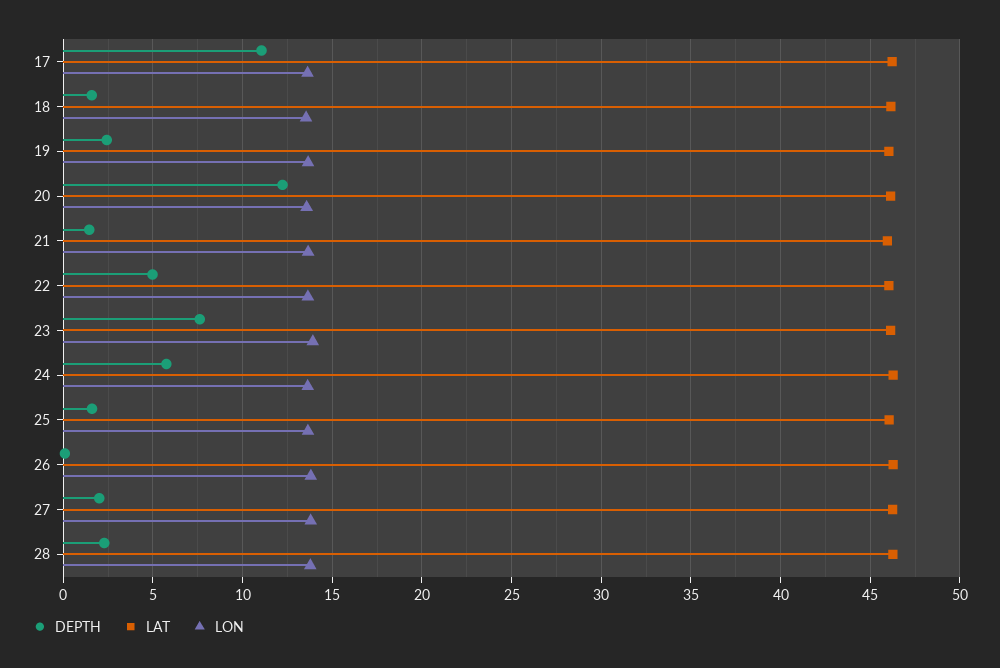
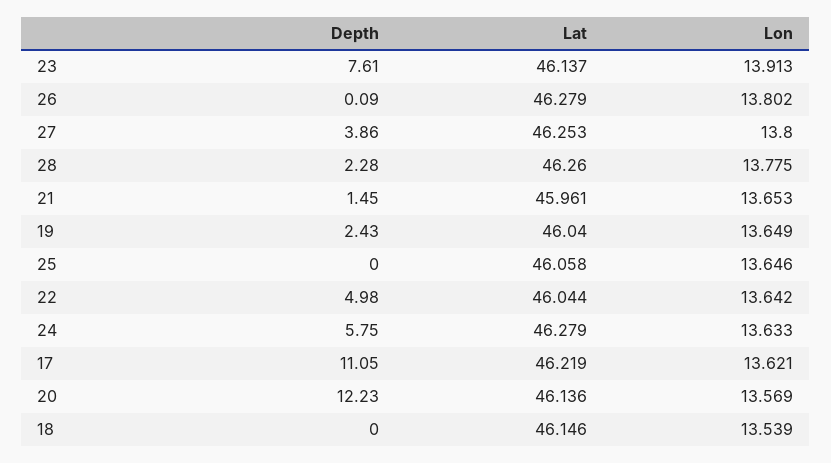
  {
    "DEPTH": {
      "17": 11.05,
-     "18": 1.5,
+     "18": 0,
      "19": 2.43,
      "20": 12.23,
      "21": 1.45,
      "22": 4.98,
      "23": 7.61,
      "24": 5.75,
-     "25": 1.5,
+     "25": 0,
      "26": 0.09,
-     "27": 2,
+     "27": 3.86,
      "28": 2.28
    },
    "LAT": {
      "17": 46.219,
      "18": 46.146,
      "19": 46.04,
      "20": 46.136,
      "21": 45.961,
      "22": 46.044,
      "23": 46.137,
      "24": 46.279,
      "25": 46.058,
      "26": 46.279,
      "27": 46.253,
      "28": 46.26
    },
    "LON": {
      "17": 13.621,
      "18": 13.539,
      "19": 13.649,
      "20": 13.569,
      "21": 13.653,
      "22": 13.642,
      "23": 13.913,
      "24": 13.633,
      "25": 13.646,
      "26": 13.802,
      "27": 13.8,
      "28": 13.775
    }
  }

